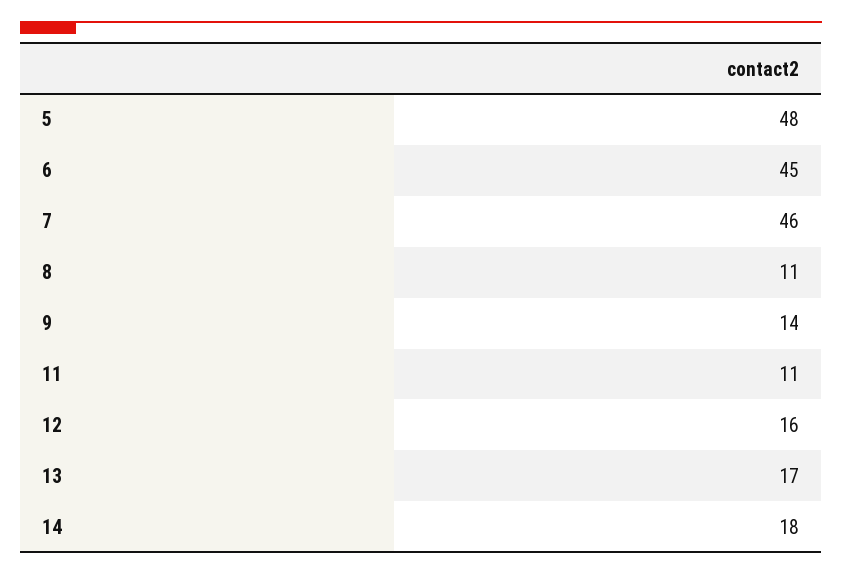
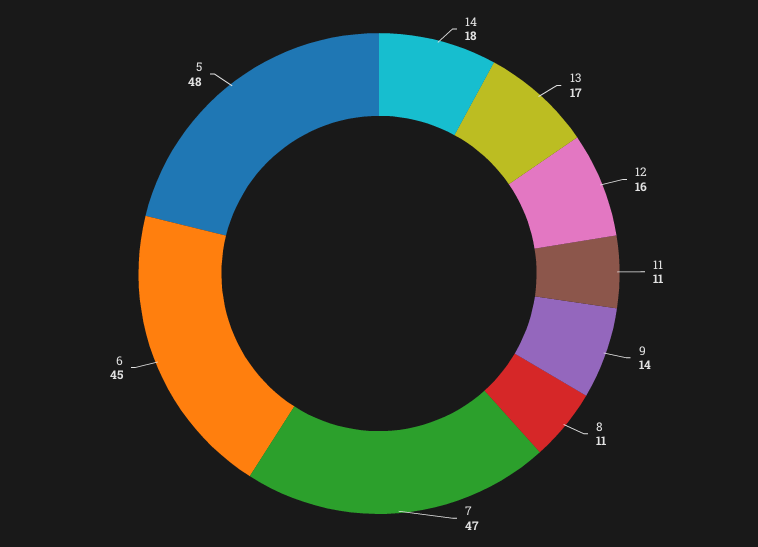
  {
    "5": 48,
    "6": 45,
-   "7": 46,
+   "7": 47,
    "8": 11,
    "9": 14,
    "11": 11,
    "12": 16,
    "13": 17,
    "14": 18
  }

